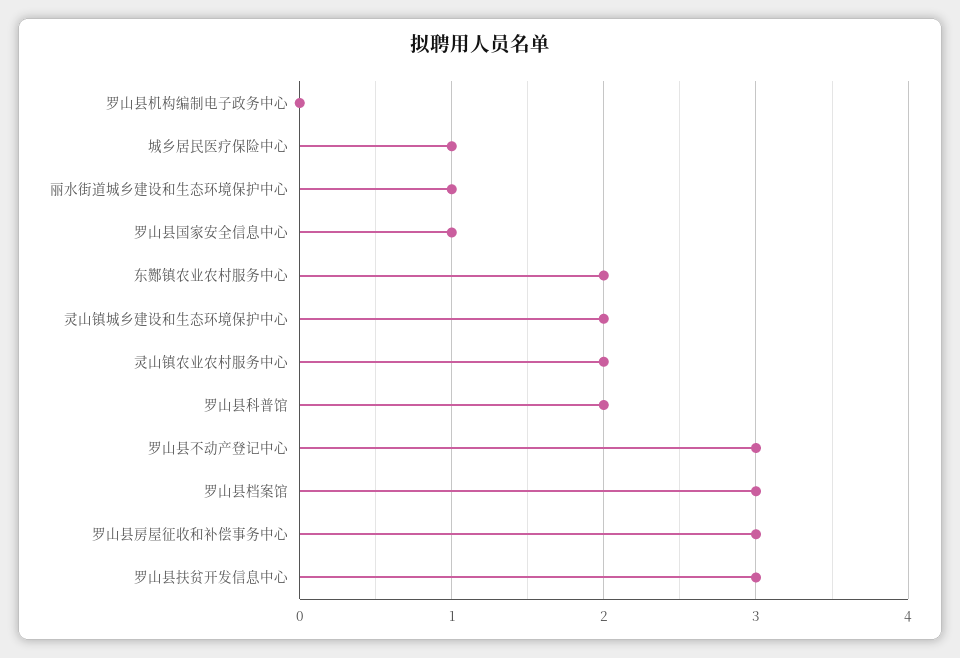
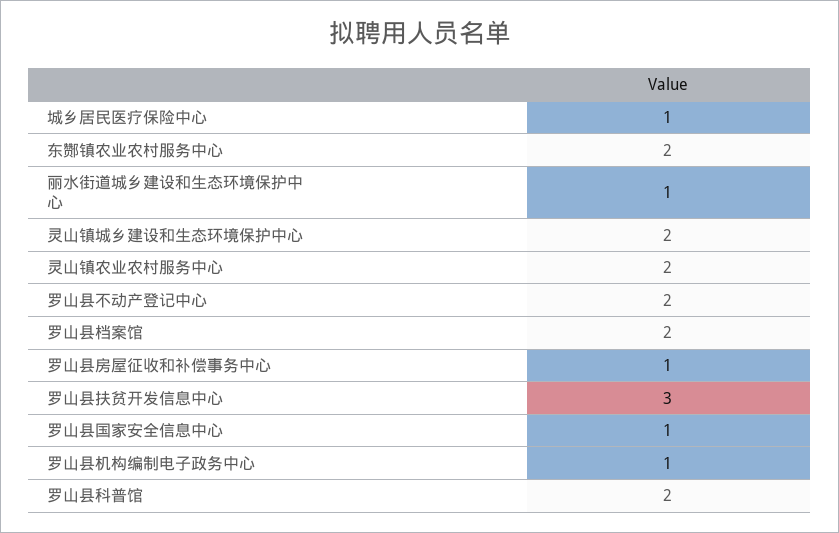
  {
-   "罗山县机构编制电子政务中心": 0,
+   "罗山县机构编制电子政务中心": 1,
    "城乡居民医疗保险中心": 1,
    "丽水街道城乡建设和生态环境保护中心": 1,
    "罗山县国家安全信息中心": 1,
    "东酂镇农业农村服务中心": 2,
    "灵山镇城乡建设和生态环境保护中心": 2,
    "灵山镇农业农村服务中心": 2,
    "罗山县科普馆": 2,
-   "罗山县不动产登记中心": 3,
+   "罗山县不动产登记中心": 2,
-   "罗山县档案馆": 3,
+   "罗山县档案馆": 2,
-   "罗山县房屋征收和补偿事务中心": 3,
+   "罗山县房屋征收和补偿事务中心": 1,
    "罗山县扶贫开发信息中心": 3
  }

